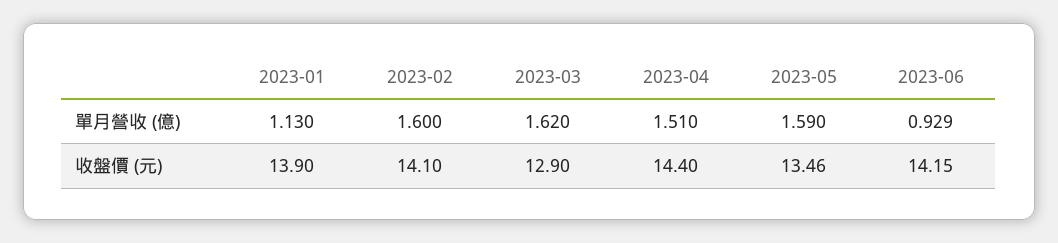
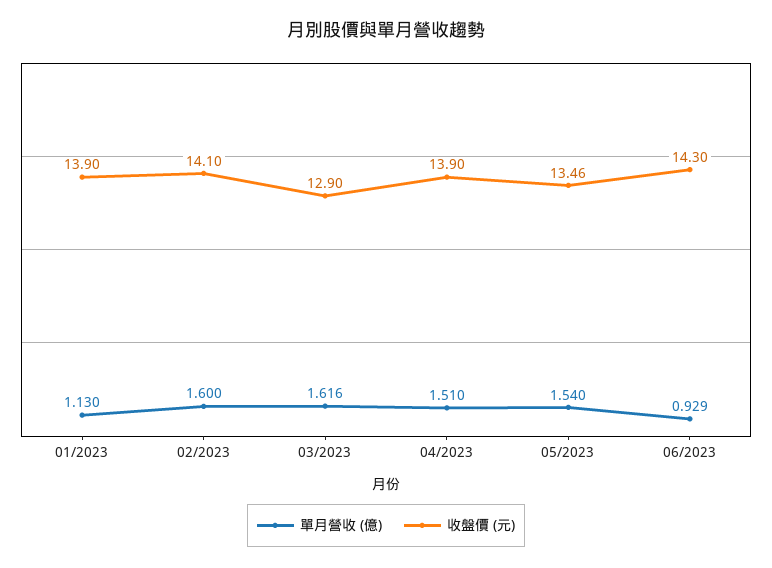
  {
    "單月營收 (億)": {
      "2023-01": 1.13,
      "2023-02": 1.6,
-     "2023-03": 1.62,
+     "2023-03": 1.616,
      "2023-04": 1.51,
-     "2023-05": 1.59,
+     "2023-05": 1.54,
      "2023-06": 0.929
    },
    "收盤價 (元)": {
      "2023-01": 13.9,
      "2023-02": 14.1,
      "2023-03": 12.9,
-     "2023-04": 14.4,
+     "2023-04": 13.9,
      "2023-05": 13.46,
-     "2023-06": 14.15
+     "2023-06": 14.3
    }
  }

